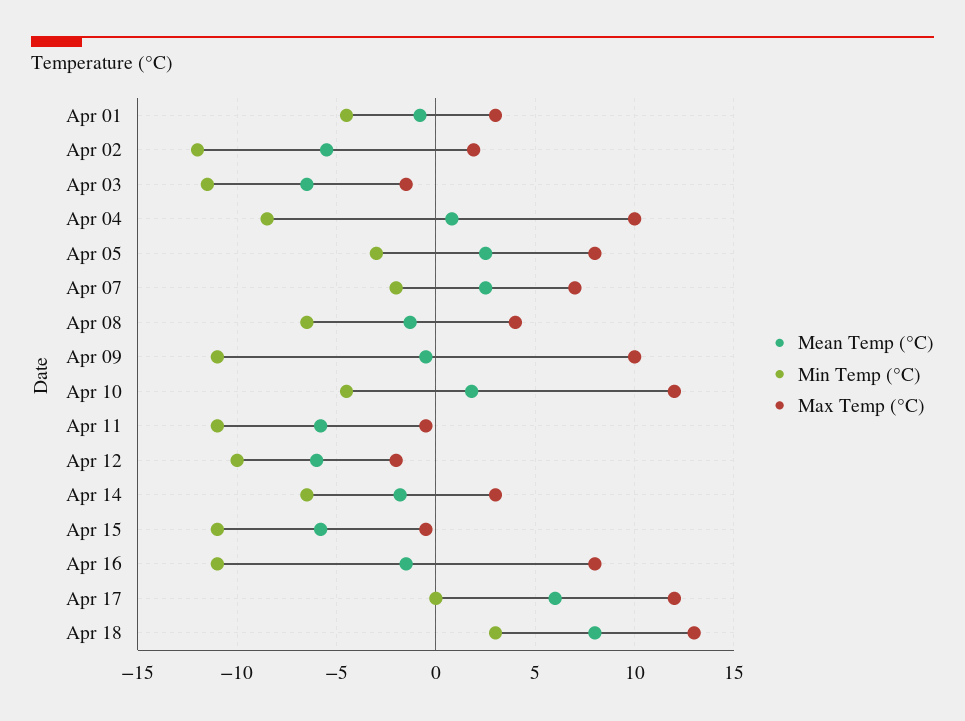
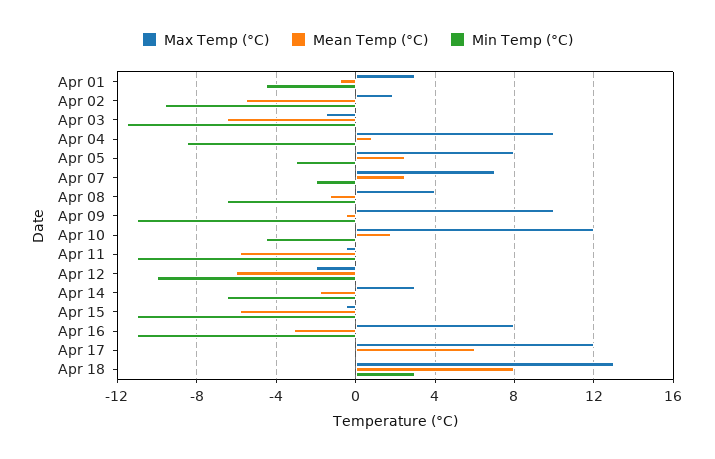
  {
    "Mean Temp (°C)": {
      "Apr 01": -1,
      "Apr 02": -5.5,
      "Apr 03": -6.5,
      "Apr 04": 1,
      "Apr 05": 2.5,
      "Apr 07": 2.5,
      "Apr 08": -1.5,
      "Apr 09": -0.5,
      "Apr 10": 2,
      "Apr 11": -6,
      "Apr 12": -6,
      "Apr 14": -2,
      "Apr 15": -6,
-     "Apr 16": -1.5,
+     "Apr 16": -3,
      "Apr 17": 6,
      "Apr 18": 8
    },
    "Min Temp (°C)": {
      "Apr 01": -4.5,
-     "Apr 02": -12,
+     "Apr 02": -9.5,
      "Apr 03": -11.5,
      "Apr 04": -8.5,
      "Apr 05": -3,
      "Apr 07": -2,
      "Apr 08": -6.5,
      "Apr 09": -11,
      "Apr 10": -4.5,
      "Apr 11": -11,
      "Apr 12": -10,
      "Apr 14": -6.5,
      "Apr 15": -11,
      "Apr 16": -11,
      "Apr 17": 0,
      "Apr 18": 3
    },
    "Max Temp (°C)": {
      "Apr 01": 3,
      "Apr 02": 2,
      "Apr 03": -1.5,
      "Apr 04": 10,
      "Apr 05": 8,
      "Apr 07": 7,
      "Apr 08": 4,
      "Apr 09": 10,
      "Apr 10": 12,
      "Apr 11": -0.5,
      "Apr 12": -2,
      "Apr 14": 3,
      "Apr 15": -0.5,
      "Apr 16": 8,
      "Apr 17": 12,
      "Apr 18": 13
    }
  }

